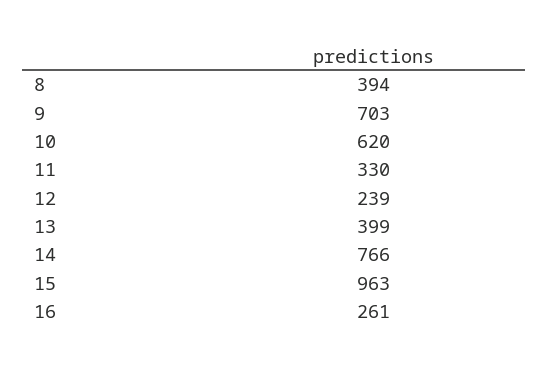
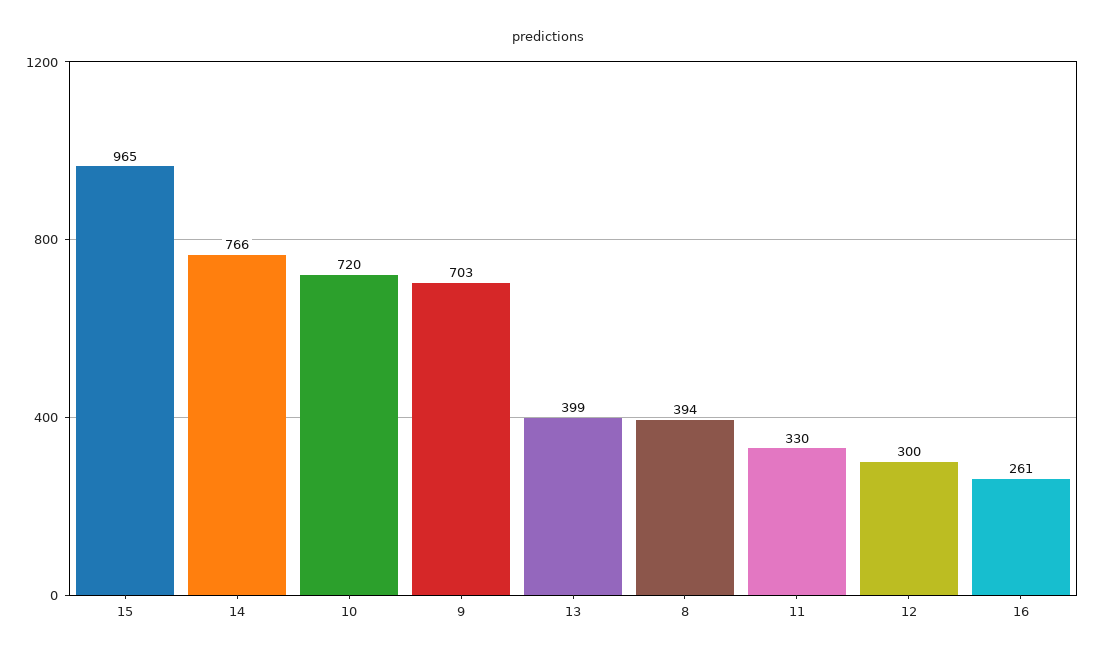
  {
    "8": 394,
    "9": 703,
-   "10": 620,
+   "10": 720,
    "11": 330,
-   "12": 239,
+   "12": 300,
    "13": 399,
    "14": 766,
-   "15": 963,
+   "15": 965,
    "16": 261
  }

